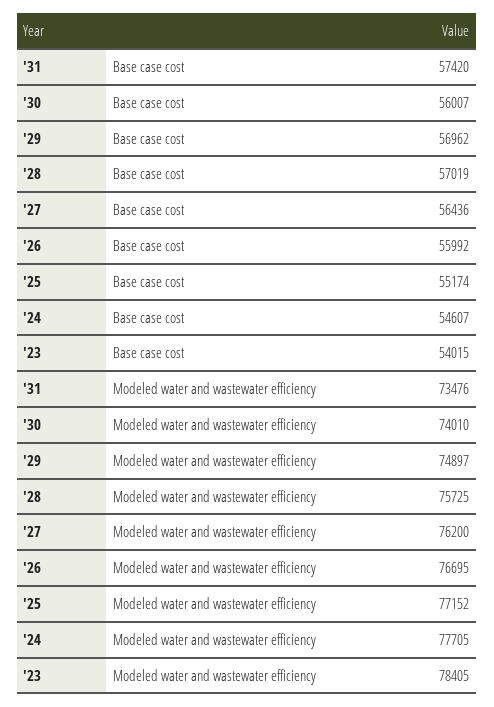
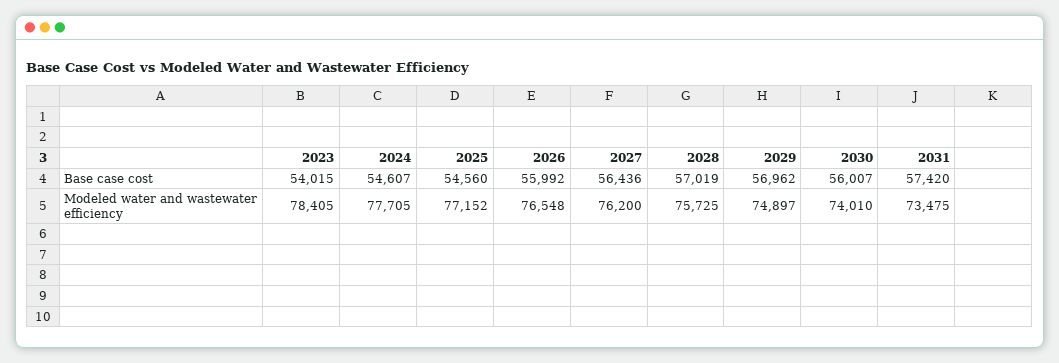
  {
    "'31": {
      "Base case cost": 57420,
-     "Modeled water and wastewater efficiency": 73476
+     "Modeled water and wastewater efficiency": 73475
    },
    "'30": {
      "Base case cost": 56007,
      "Modeled water and wastewater efficiency": 74010
    },
    "'29": {
      "Base case cost": 56962,
      "Modeled water and wastewater efficiency": 74897
    },
    "'28": {
      "Base case cost": 57019,
      "Modeled water and wastewater efficiency": 75725
    },
    "'27": {
      "Base case cost": 56436,
      "Modeled water and wastewater efficiency": 76200
    },
    "'26": {
      "Base case cost": 55992,
-     "Modeled water and wastewater efficiency": 76695
+     "Modeled water and wastewater efficiency": 76548
    },
    "'25": {
-     "Base case cost": 55174,
+     "Base case cost": 54560,
      "Modeled water and wastewater efficiency": 77152
    },
    "'24": {
      "Base case cost": 54607,
      "Modeled water and wastewater efficiency": 77705
    },
    "'23": {
      "Base case cost": 54015,
      "Modeled water and wastewater efficiency": 78405
    }
  }

